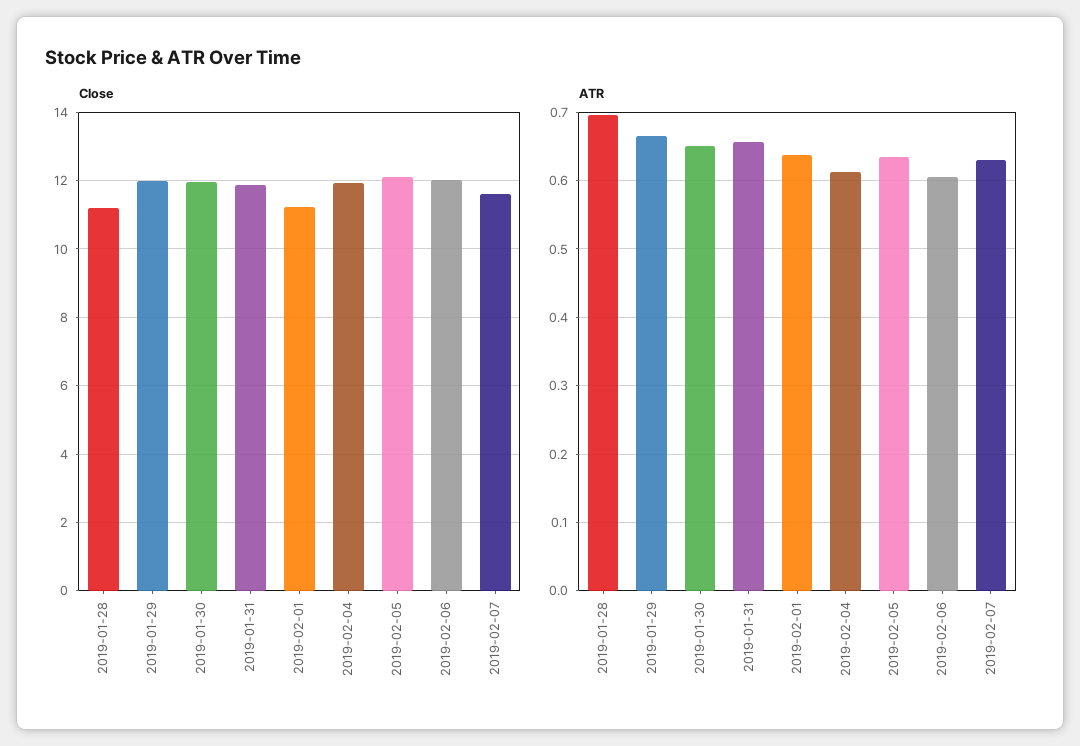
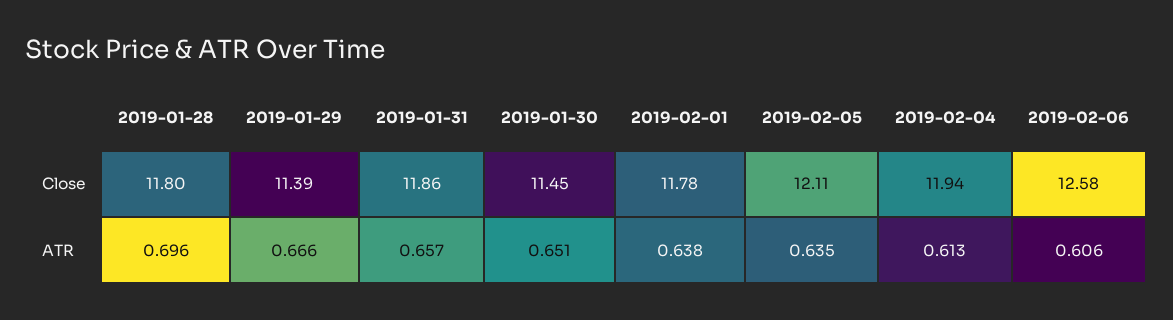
  {
    "Close": {
-     "2019-01-28": 11.2,
+     "2019-01-28": 11.8,
-     "2019-01-29": 12,
+     "2019-01-29": 11.39,
-     "2019-01-30": 12,
+     "2019-01-30": 11.45,
      "2019-01-31": 11.86,
-     "2019-02-01": 11.2,
+     "2019-02-01": 11.78,
      "2019-02-04": 11.94,
      "2019-02-05": 12.11,
-     "2019-02-06": 12,
+     "2019-02-06": 12.58
-     "2019-02-07": 11.6
    },
    "ATR": {
      "2019-01-28": 0.696,
      "2019-01-29": 0.666,
      "2019-01-30": 0.651,
      "2019-01-31": 0.657,
      "2019-02-01": 0.638,
      "2019-02-04": 0.613,
      "2019-02-05": 0.635,
-     "2019-02-06": 0.606,
+     "2019-02-06": 0.606
-     "2019-02-07": 0.63
    }
  }

